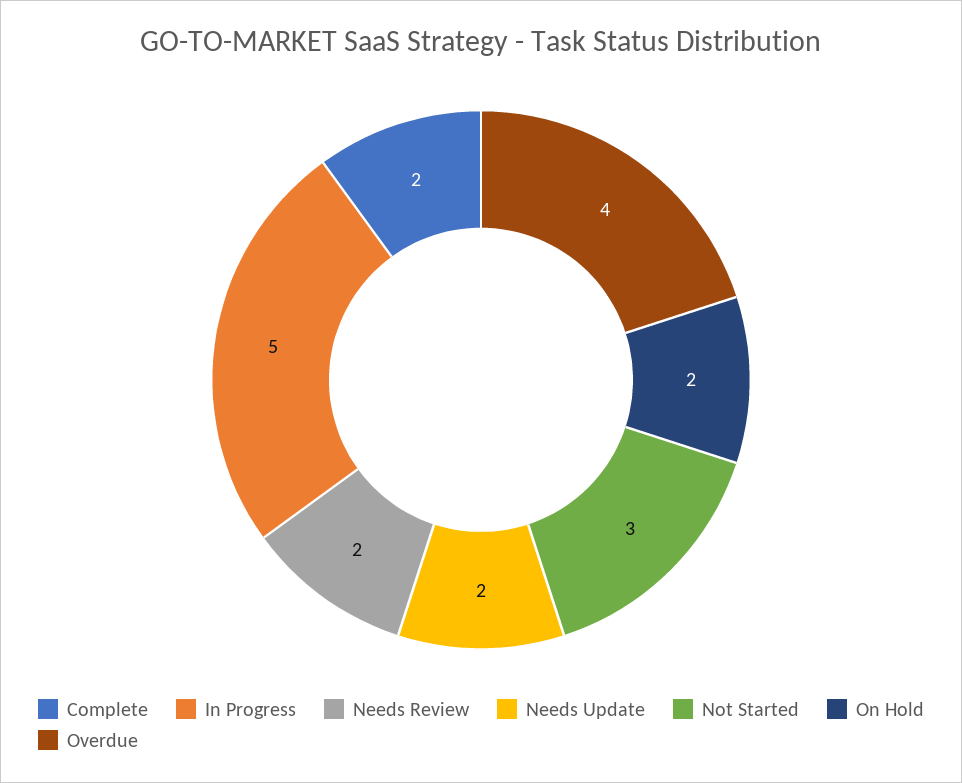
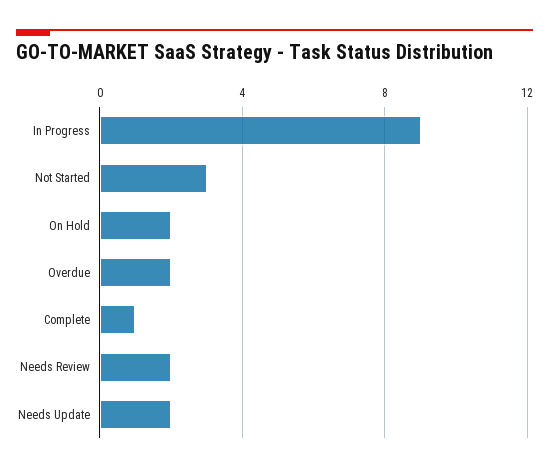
  {
-   "Complete": 2,
+   "Complete": 1,
-   "In Progress": 5,
+   "In Progress": 9,
    "Needs Review": 2,
    "Needs Update": 2,
    "Not Started": 3,
    "On Hold": 2,
-   "Overdue": 4
+   "Overdue": 2
  }

